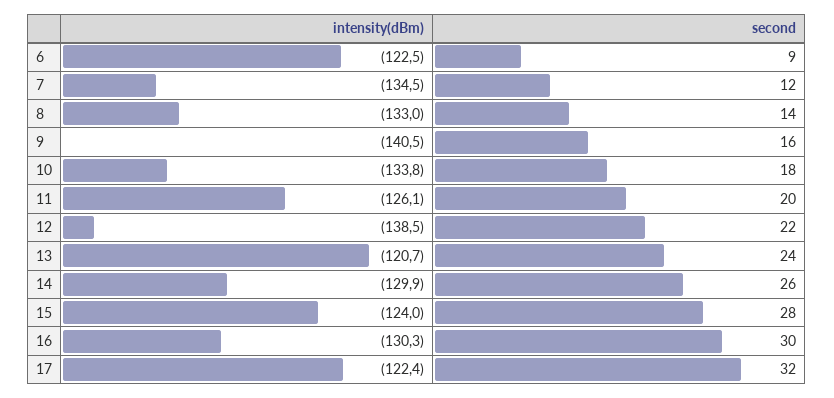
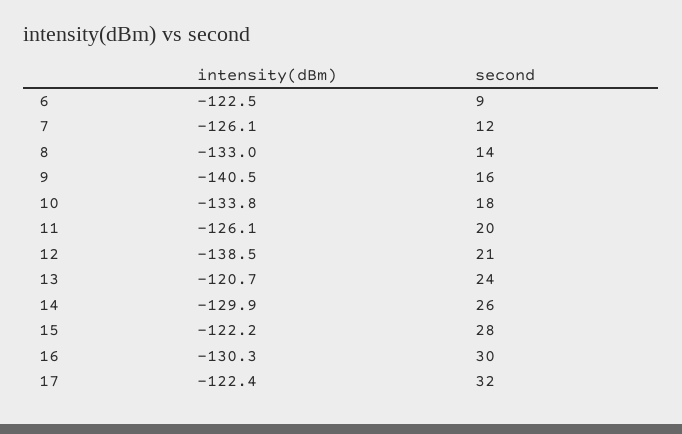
  {
    "intensity(dBm)": {
      "6": -122.5,
-     "7": -134.5,
+     "7": -126.1,
      "8": -133,
      "9": -140.5,
      "10": -133.8,
      "11": -126.1,
      "12": -138.5,
      "13": -120.7,
      "14": -129.9,
-     "15": -124,
+     "15": -122.2,
      "16": -130.3,
      "17": -122.4
    },
    "second": {
      "6": 9,
      "7": 12,
      "8": 14,
      "9": 16,
      "10": 18,
      "11": 20,
-     "12": 22,
+     "12": 21,
      "13": 24,
      "14": 26,
      "15": 28,
      "16": 30,
      "17": 32
    }
  }

